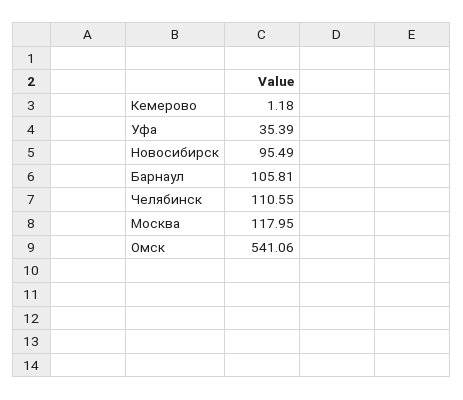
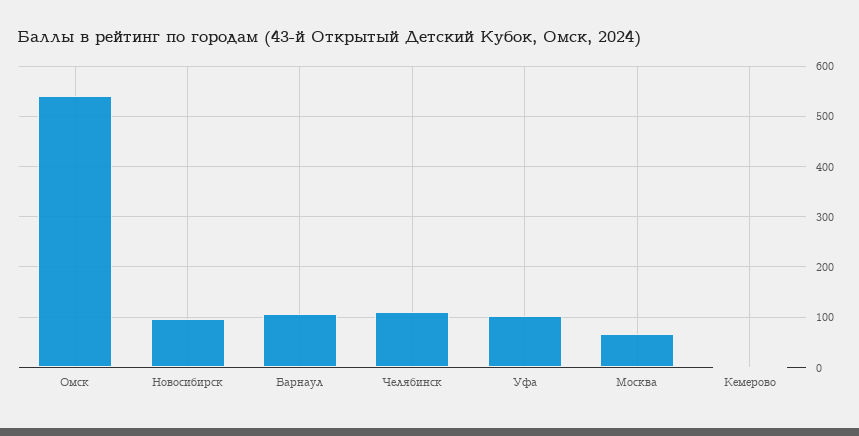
  {
    "Кемерово": 1.18,
-   "Уфа": 35.39,
+   "Уфа": 100,
    "Новосибирск": 95.49,
    "Барнаул": 105.81,
    "Челябинск": 110.55,
-   "Москва": 117.95,
+   "Москва": 60,
    "Омск": 541.06
  }

